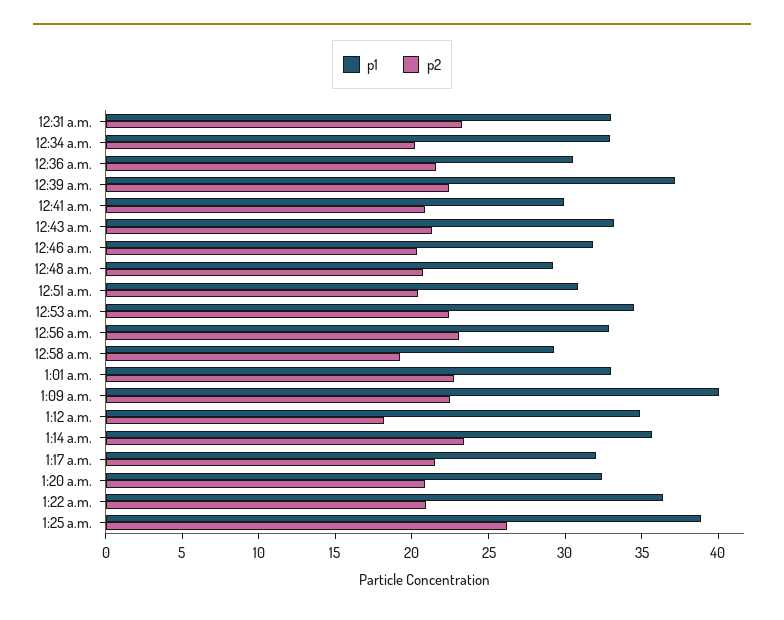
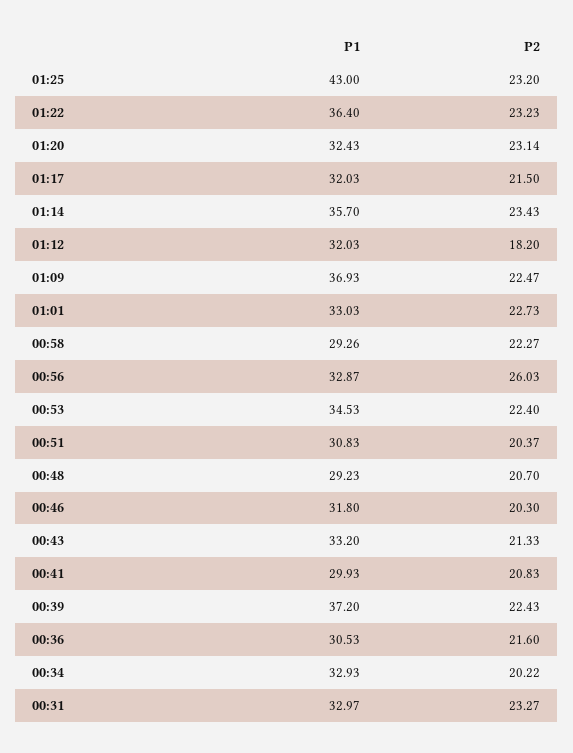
  {
    "p1": {
      "12:31 a.m.": 32.97,
      "12:34 a.m.": 32.93,
      "12:36 a.m.": 30.53,
      "12:39 a.m.": 37.2,
      "12:41 a.m.": 29.93,
      "12:43 a.m.": 33.2,
      "12:46 a.m.": 31.8,
      "12:48 a.m.": 29.23,
      "12:51 a.m.": 30.83,
      "12:53 a.m.": 34.53,
      "12:56 a.m.": 32.87,
      "12:58 a.m.": 29.26,
      "1:01 a.m.": 33.03,
-     "1:09 a.m.": 40,
+     "1:09 a.m.": 36.93,
-     "1:12 a.m.": 35,
+     "1:12 a.m.": 32.03,
      "1:14 a.m.": 35.7,
      "1:17 a.m.": 32.03,
      "1:20 a.m.": 32.43,
      "1:22 a.m.": 36.4,
-     "1:25 a.m.": 39
+     "1:25 a.m.": 43
    },
    "p2": {
      "12:31 a.m.": 23.27,
      "12:34 a.m.": 20.22,
      "12:36 a.m.": 21.6,
      "12:39 a.m.": 22.43,
      "12:41 a.m.": 20.83,
      "12:43 a.m.": 21.33,
      "12:46 a.m.": 20.3,
      "12:48 a.m.": 20.7,
      "12:51 a.m.": 20.37,
      "12:53 a.m.": 22.4,
-     "12:56 a.m.": 23,
+     "12:56 a.m.": 26.03,
-     "12:58 a.m.": 19,
+     "12:58 a.m.": 22.27,
      "1:01 a.m.": 22.73,
      "1:09 a.m.": 22.47,
      "1:12 a.m.": 18.2,
      "1:14 a.m.": 23.43,
      "1:17 a.m.": 21.5,
-     "1:20 a.m.": 21,
+     "1:20 a.m.": 23.14,
-     "1:22 a.m.": 21,
+     "1:22 a.m.": 23.23,
-     "1:25 a.m.": 26
+     "1:25 a.m.": 23.2
    }
  }

